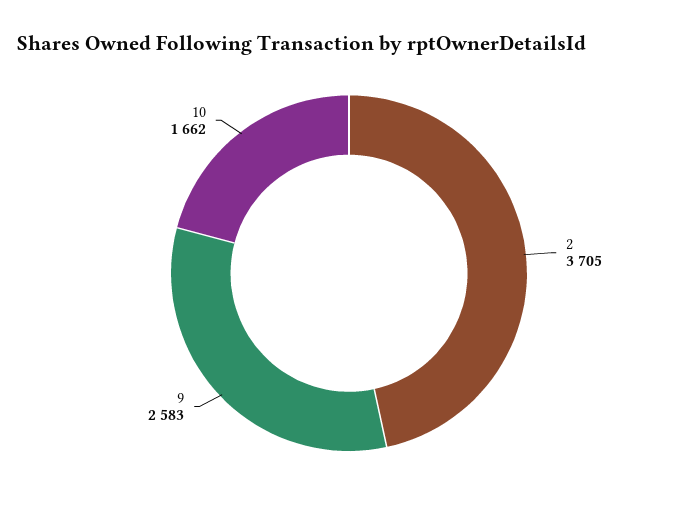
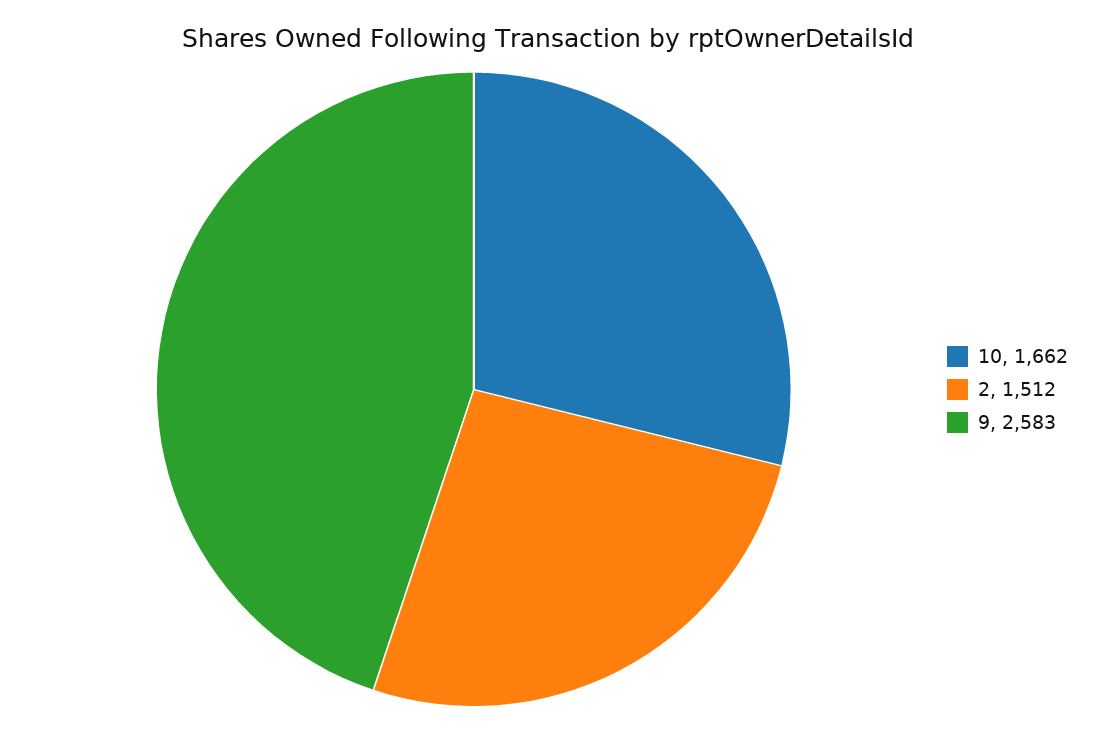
  {
-   "2": 3705,
+   "2": 1512,
    "9": 2583,
    "10": 1662
  }

